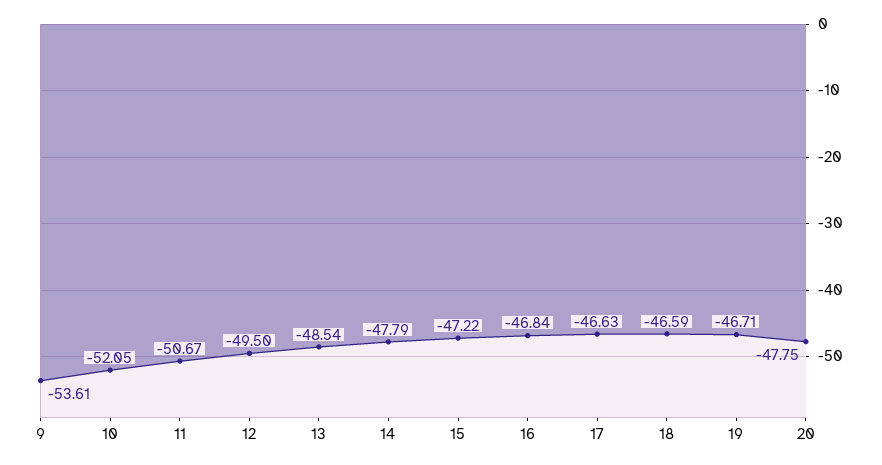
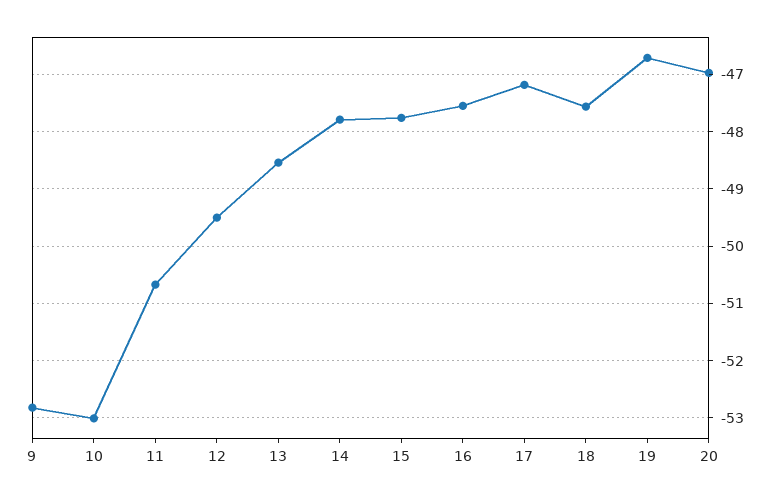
  {
-   "9": -53.61,
+   "9": -52.8,
-   "10": -52.05,
+   "10": -53,
    "11": -50.67,
    "12": -49.5,
    "13": -48.54,
    "14": -47.79,
-   "15": -47.22,
+   "15": -47.8,
-   "16": -46.84,
+   "16": -47.6,
-   "17": -46.63,
+   "17": -47.2,
-   "18": -46.59,
+   "18": -47.6,
    "19": -46.71,
-   "20": -47.75
+   "20": -47
  }

